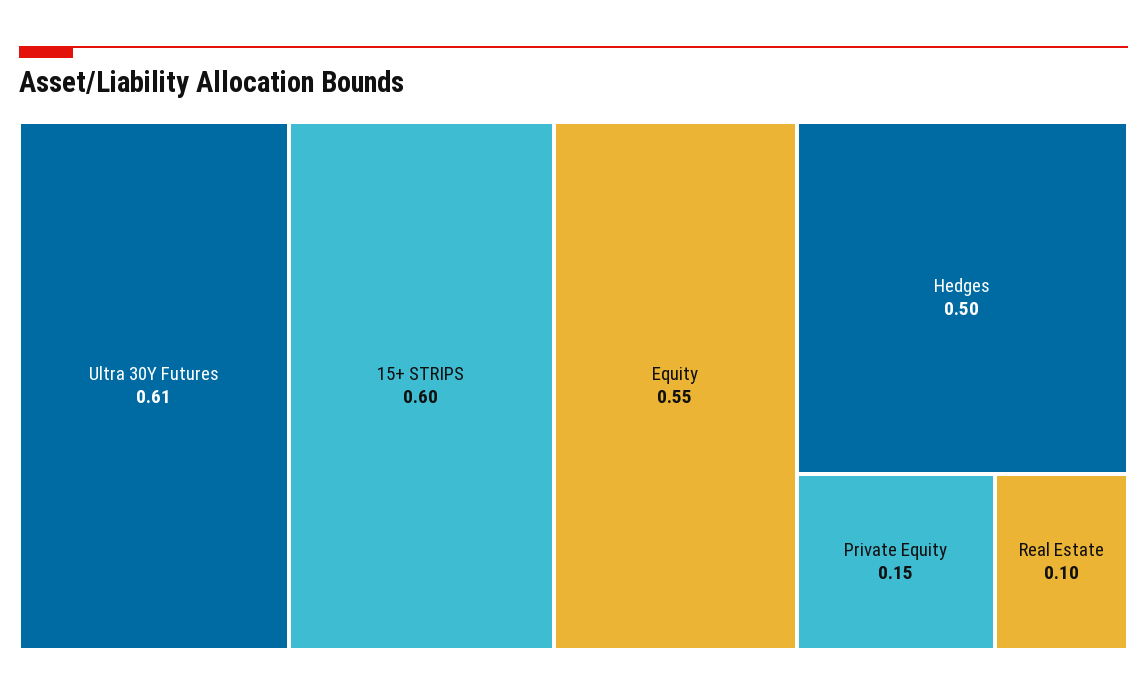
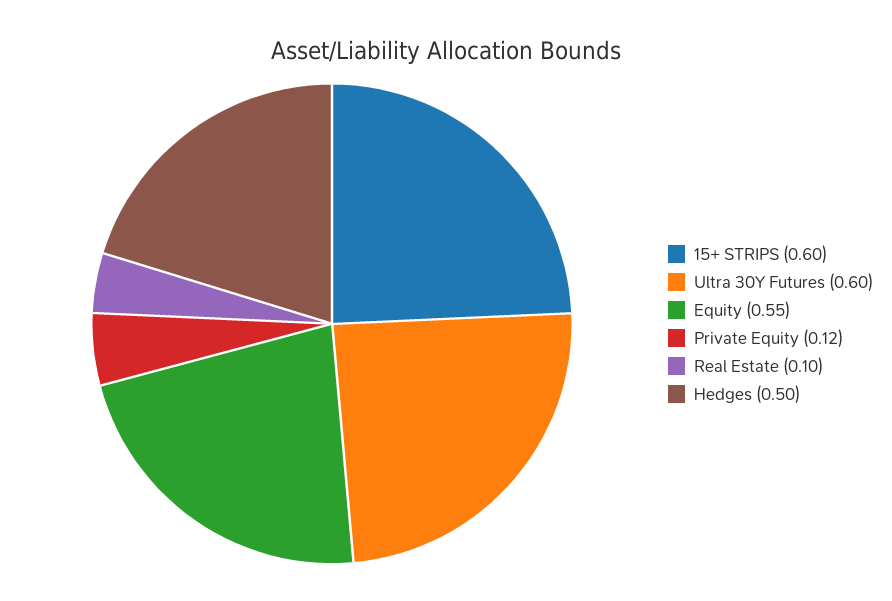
  {
-   "Ultra 30Y Futures": 0.61,
+   "Ultra 30Y Futures": 0.6,
    "15+ STRIPS": 0.6,
    "Equity": 0.55,
    "Hedges": 0.5,
-   "Private Equity": 0.15,
+   "Private Equity": 0.12,
    "Real Estate": 0.1
  }

